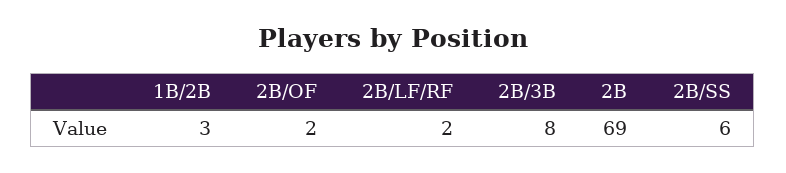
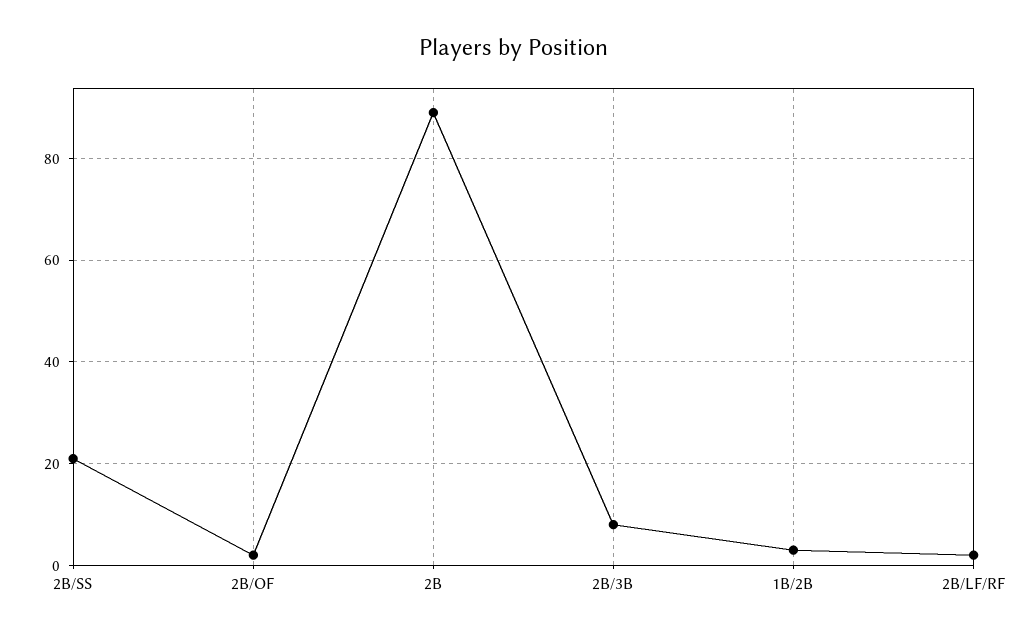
  {
    "1B/2B": 3,
    "2B/OF": 2,
    "2B/LF/RF": 2,
    "2B/3B": 8,
-   "2B": 69,
+   "2B": 90,
-   "2B/SS": 6
+   "2B/SS": 20
  }

